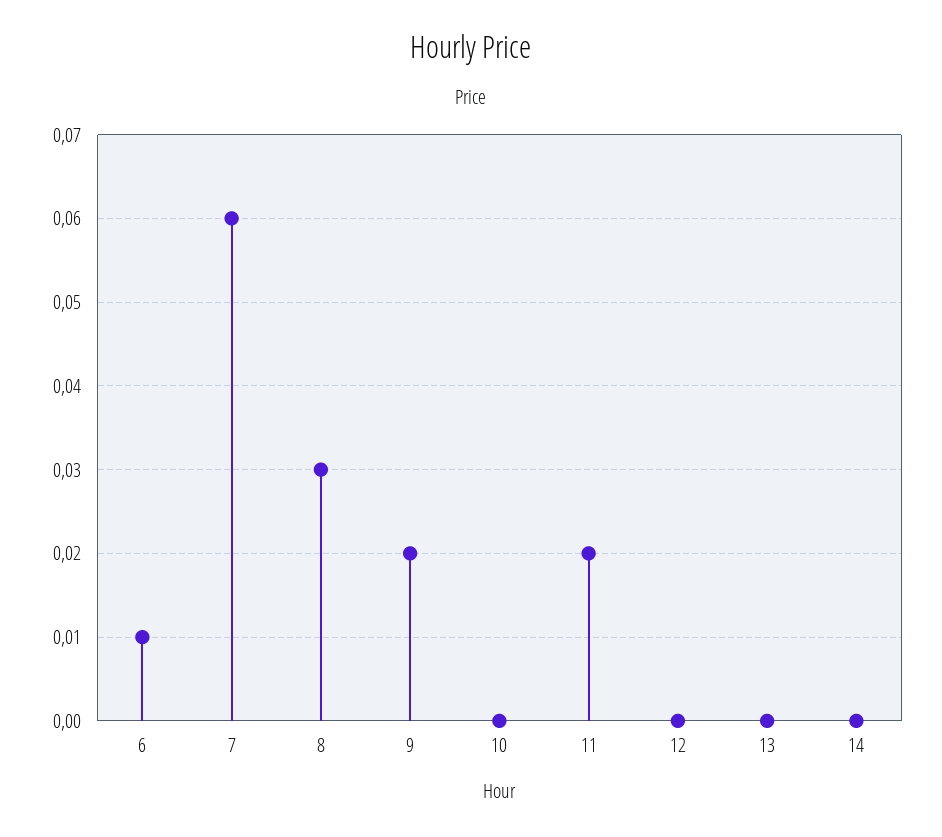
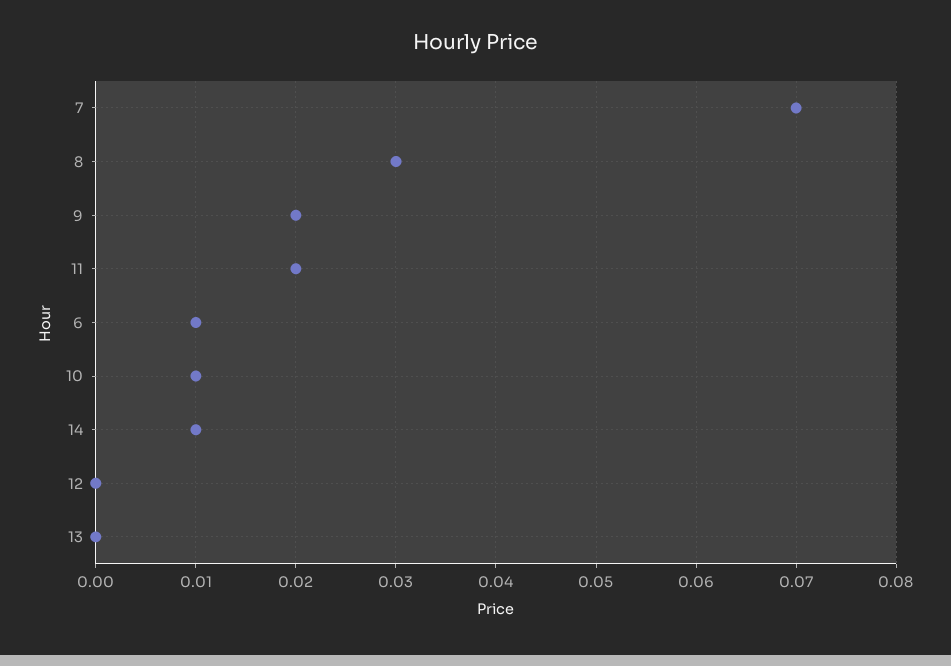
  {
    "6": 0.01,
-   "7": 0.06,
+   "7": 0.07,
    "8": 0.03,
    "9": 0.02,
-   "10": 0,
+   "10": 0.01,
    "11": 0.02,
    "12": 0,
    "13": 0,
-   "14": 0
+   "14": 0.01
  }

